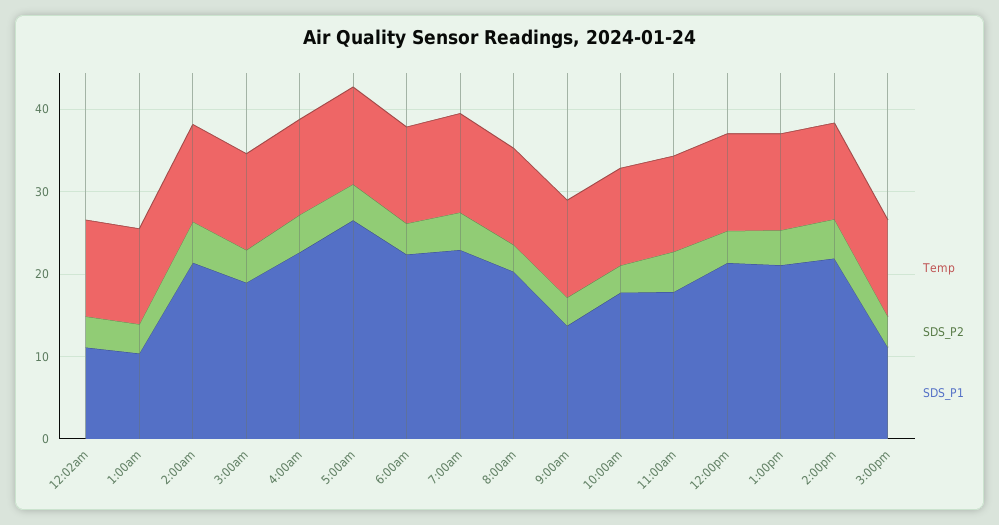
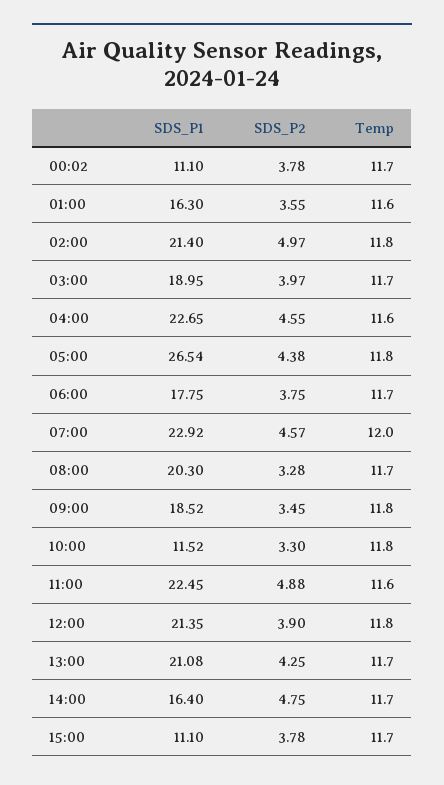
  {
    "Temp": {
      "12:02am": 11.7,
      "1:00am": 11.6,
      "2:00am": 11.8,
      "3:00am": 11.7,
      "4:00am": 11.6,
      "5:00am": 11.8,
      "6:00am": 11.7,
      "7:00am": 12,
      "8:00am": 11.7,
      "9:00am": 11.8,
      "10:00am": 11.8,
      "11:00am": 11.6,
      "12:00pm": 11.8,
      "1:00pm": 11.7,
      "2:00pm": 11.7,
      "3:00pm": 11.7
    },
    "SDS_P2": {
      "12:02am": 3.78,
      "1:00am": 3.55,
      "2:00am": 4.97,
      "3:00am": 3.97,
      "4:00am": 4.55,
      "5:00am": 4.38,
      "6:00am": 3.75,
      "7:00am": 4.57,
      "8:00am": 3.28,
      "9:00am": 3.45,
      "10:00am": 3.3,
      "11:00am": 4.88,
      "12:00pm": 3.9,
      "1:00pm": 4.25,
      "2:00pm": 4.75,
      "3:00pm": 3.78
    },
    "SDS_P1": {
      "12:02am": 11.1,
-     "1:00am": 10,
+     "1:00am": 16.3,
      "2:00am": 21.4,
      "3:00am": 18.95,
      "4:00am": 22.65,
      "5:00am": 26.54,
-     "6:00am": 22,
+     "6:00am": 17.75,
      "7:00am": 22.92,
      "8:00am": 20.3,
-     "9:00am": 14,
+     "9:00am": 18.52,
-     "10:00am": 18,
+     "10:00am": 11.52,
-     "11:00am": 18,
+     "11:00am": 22.45,
      "12:00pm": 21.35,
      "1:00pm": 21.08,
-     "2:00pm": 22,
+     "2:00pm": 16.4,
      "3:00pm": 11.1
    }
  }

